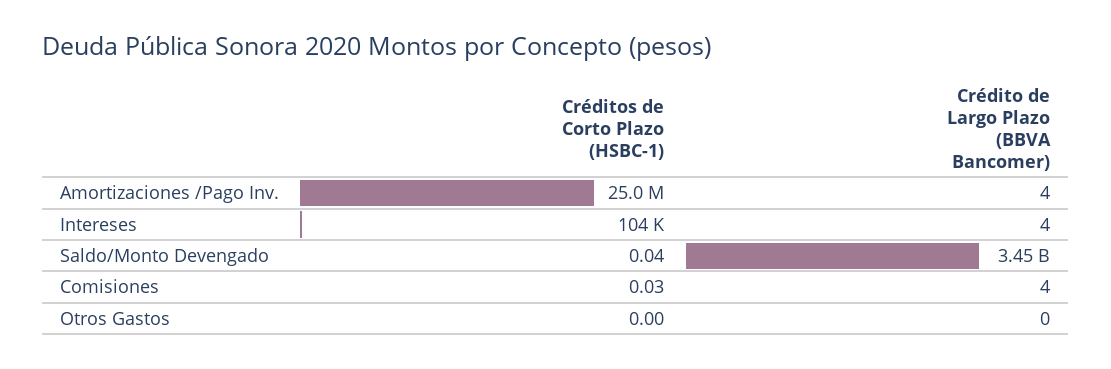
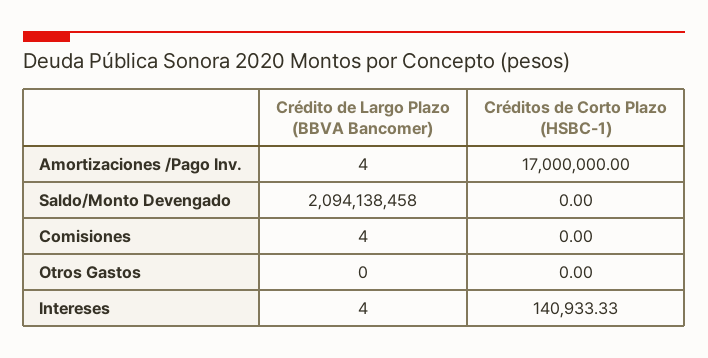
  {
    "Créditos de Corto Plazo (HSBC-1)": {
-     "Amortizaciones /Pago Inv.": 25000000,
+     "Amortizaciones /Pago Inv.": 17000000,
-     "Intereses": 104000,
+     "Intereses": 140933.33,
-     "Saldo/Monto Devengado": 0.04,
+     "Saldo/Monto Devengado": 0,
-     "Comisiones": 0.03,
+     "Comisiones": 0,
      "Otros Gastos": 0
    },
    "Crédito de Largo Plazo (BBVA Bancomer)": {
      "Amortizaciones /Pago Inv.": 4,
      "Intereses": 4,
-     "Saldo/Monto Devengado": 3450000000,
+     "Saldo/Monto Devengado": 2094138458,
      "Comisiones": 4,
      "Otros Gastos": 0
    }
  }

